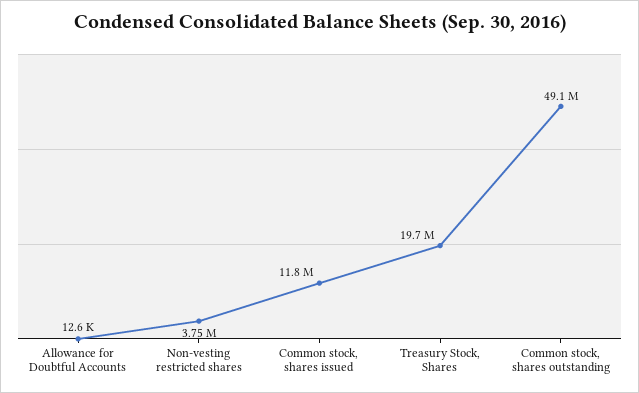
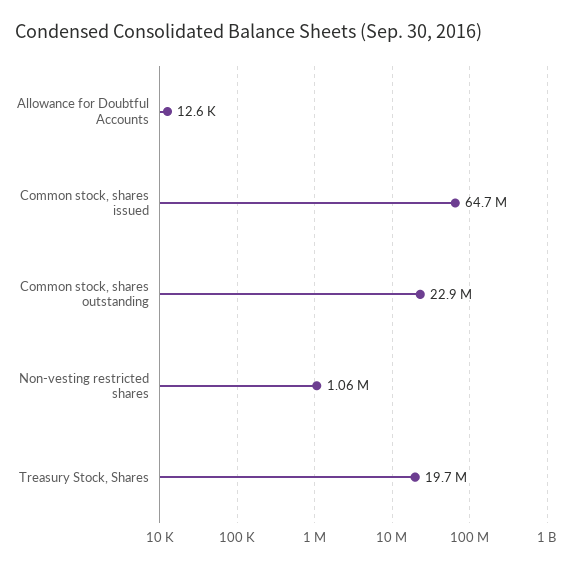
  {
    "Allowance for Doubtful Accounts": 12600,
-   "Non-vesting restricted shares": 3750000,
+   "Non-vesting restricted shares": 1060000,
-   "Common stock, shares issued": 11800000,
+   "Common stock, shares issued": 64700000,
    "Treasury Stock, Shares": 19700000,
-   "Common stock, shares outstanding": 49100000
+   "Common stock, shares outstanding": 22900000
  }

